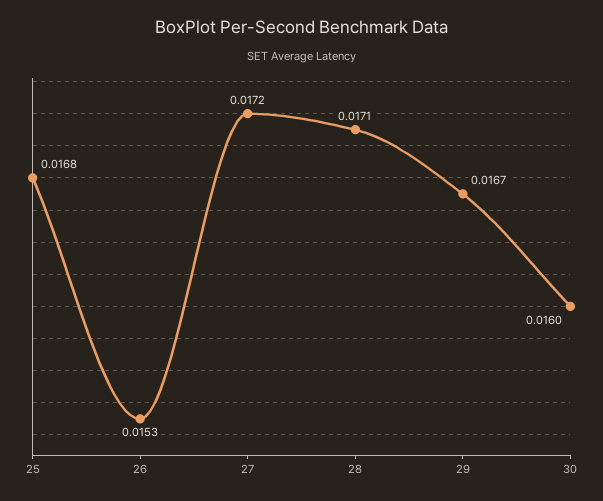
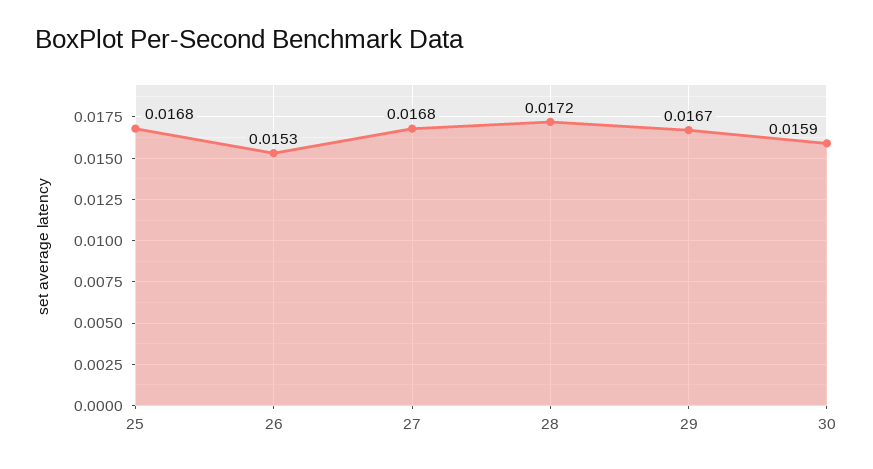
  {
    "25": 0.0168,
    "26": 0.0153,
-   "27": 0.0172,
+   "27": 0.0168,
-   "28": 0.0171,
+   "28": 0.0172,
    "29": 0.0167,
-   "30": 0.016
+   "30": 0.0159
  }

